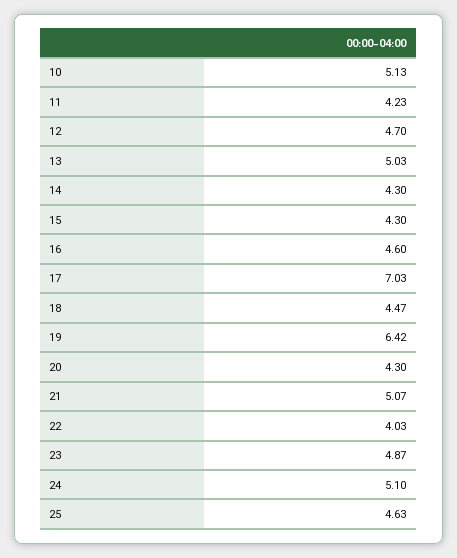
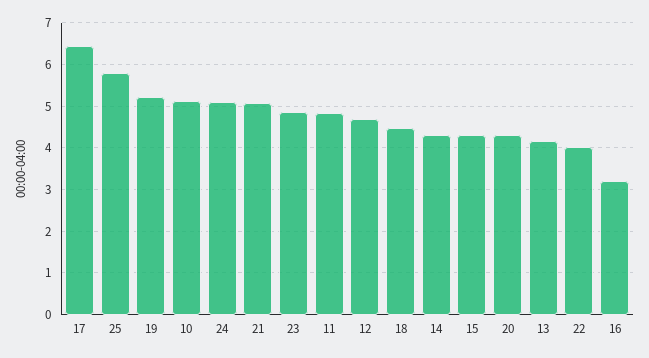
  {
    "10": 5.13,
-   "11": 4.23,
+   "11": 4.8,
    "12": 4.7,
-   "13": 5.03,
+   "13": 4.2,
    "14": 4.3,
    "15": 4.3,
-   "16": 4.6,
+   "16": 3.2,
-   "17": 7.03,
+   "17": 6.4,
    "18": 4.47,
-   "19": 6.42,
+   "19": 5.2,
    "20": 4.3,
    "21": 5.07,
    "22": 4.03,
    "23": 4.87,
    "24": 5.1,
-   "25": 4.63
+   "25": 5.8
  }

